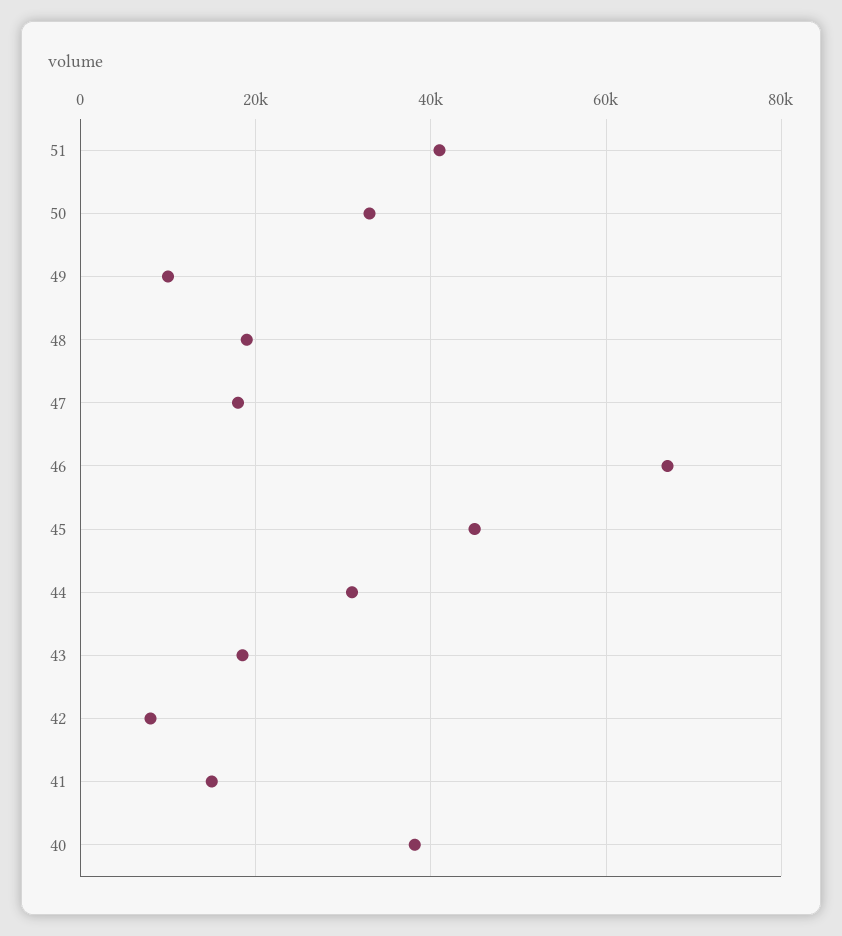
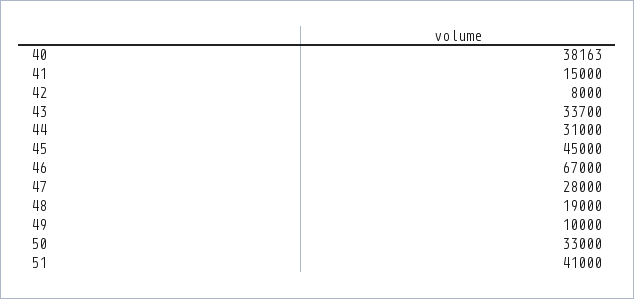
  {
    "51": 41000,
    "50": 33000,
    "49": 10000,
    "48": 19000,
-   "47": 18000,
+   "47": 28000,
    "46": 67000,
    "45": 45000,
    "44": 31000,
-   "43": 18000,
+   "43": 33700,
    "42": 8000,
    "41": 15000,
    "40": 38163
  }

